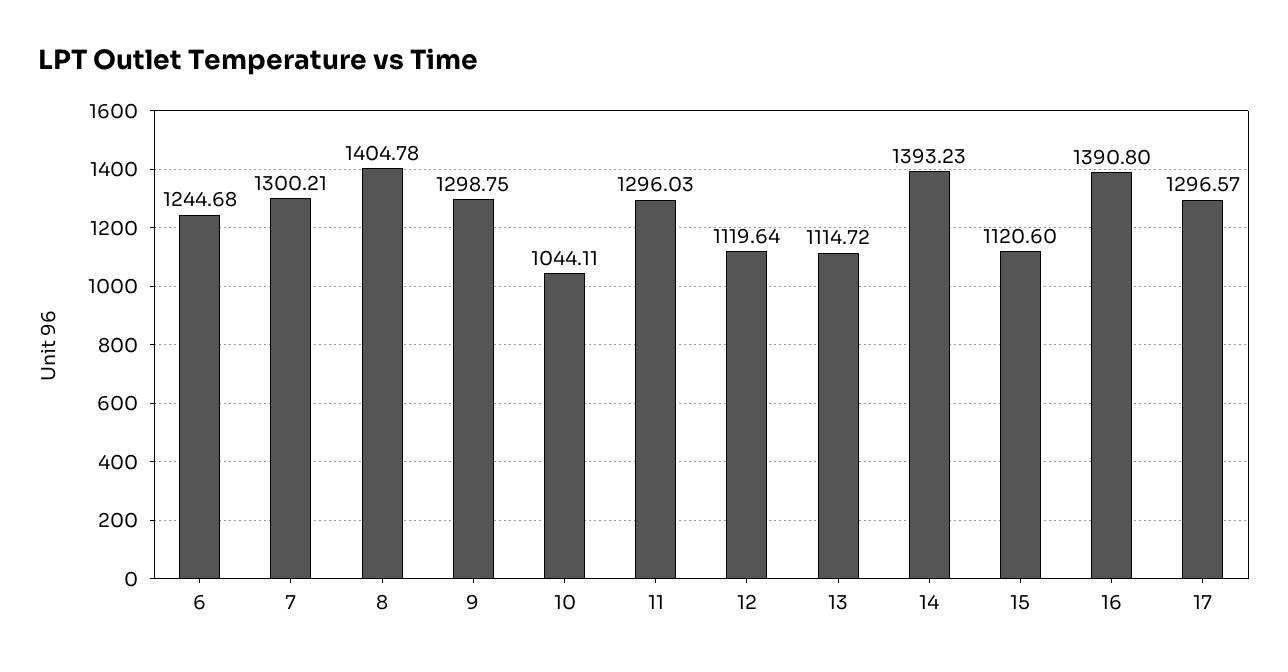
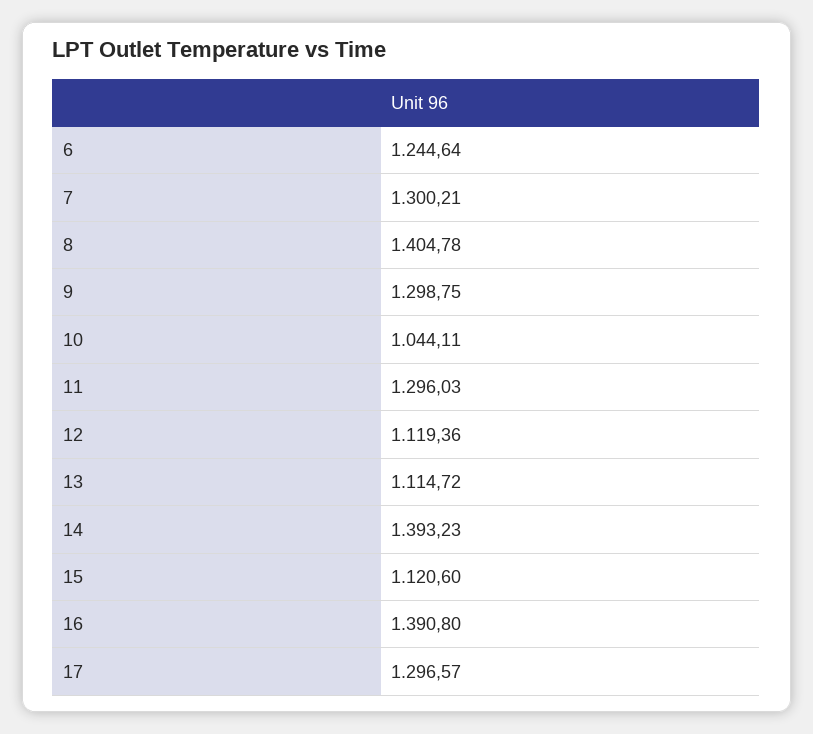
  {
-   "6": 1244.68,
+   "6": 1244.64,
    "7": 1300.21,
    "8": 1404.78,
    "9": 1298.75,
    "10": 1044.11,
    "11": 1296.03,
-   "12": 1119.64,
+   "12": 1119.36,
    "13": 1114.72,
    "14": 1393.23,
    "15": 1120.6,
    "16": 1390.8,
    "17": 1296.57
  }

